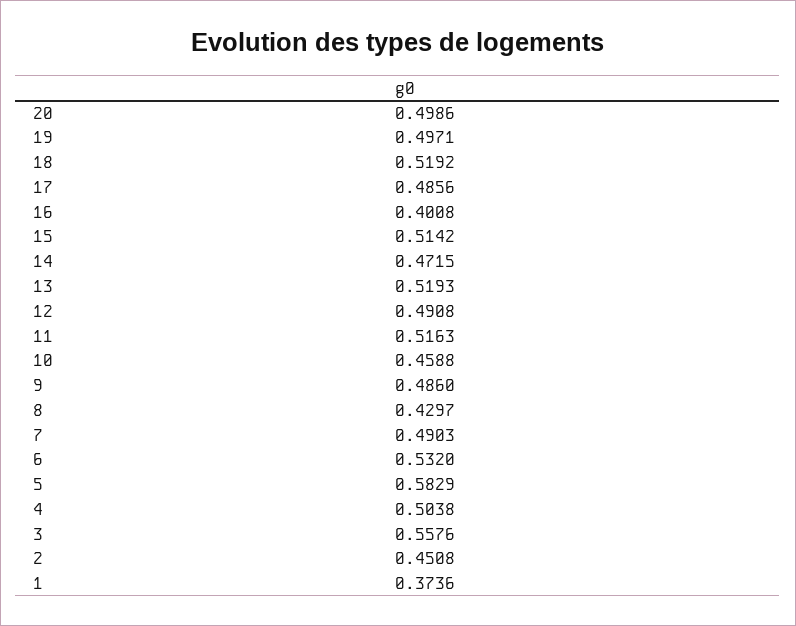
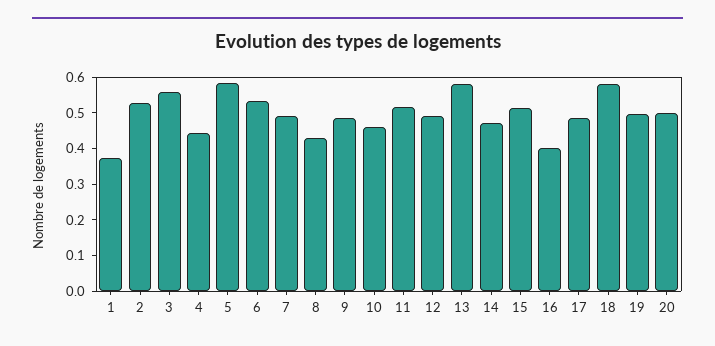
  {
    "20": 0.4986,
    "19": 0.4971,
-   "18": 0.5192,
+   "18": 0.575,
    "17": 0.4856,
    "16": 0.4008,
    "15": 0.5142,
    "14": 0.4715,
-   "13": 0.5193,
+   "13": 0.575,
    "12": 0.4908,
    "11": 0.5163,
    "10": 0.4588,
    "9": 0.486,
    "8": 0.4297,
    "7": 0.4903,
    "6": 0.532,
    "5": 0.5829,
-   "4": 0.5038,
+   "4": 0.45,
    "3": 0.5576,
-   "2": 0.4508,
+   "2": 0.525,
    "1": 0.3736
  }

